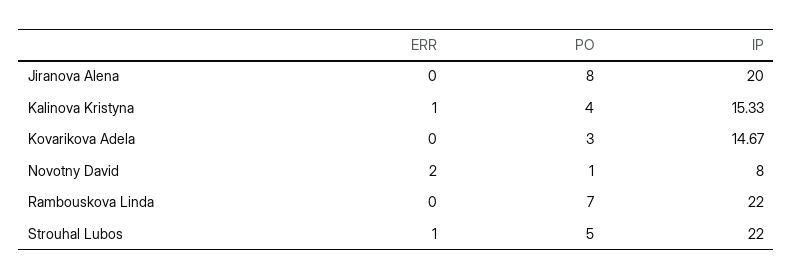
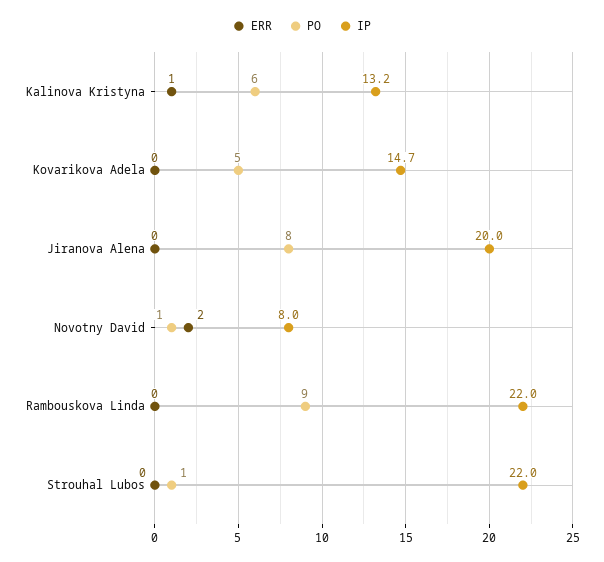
  {
    "ERR": {
      "Jiranova Alena": 0,
      "Kalinova Kristyna": 1,
      "Kovarikova Adela": 0,
      "Novotny David": 2,
      "Rambouskova Linda": 0,
-     "Strouhal Lubos": 1
+     "Strouhal Lubos": 0
    },
    "PO": {
      "Jiranova Alena": 8,
-     "Kalinova Kristyna": 4,
+     "Kalinova Kristyna": 6,
-     "Kovarikova Adela": 3,
+     "Kovarikova Adela": 5,
      "Novotny David": 1,
-     "Rambouskova Linda": 7,
+     "Rambouskova Linda": 9,
-     "Strouhal Lubos": 5
+     "Strouhal Lubos": 1
    },
    "IP": {
      "Jiranova Alena": 20,
-     "Kalinova Kristyna": 15.33,
+     "Kalinova Kristyna": 13.2,
      "Kovarikova Adela": 14.67,
      "Novotny David": 8,
      "Rambouskova Linda": 22,
      "Strouhal Lubos": 22
    }
  }

